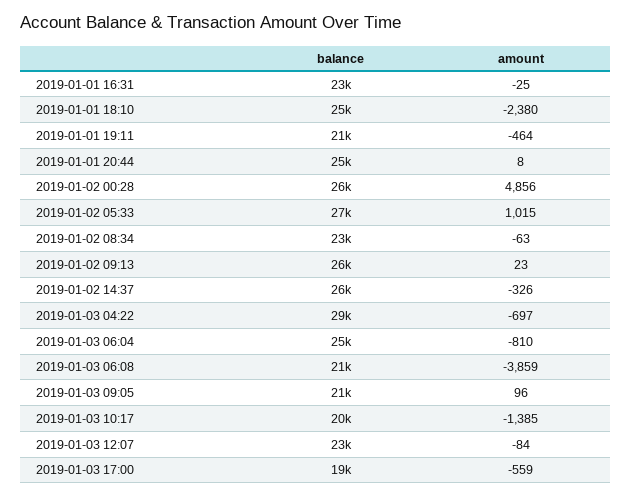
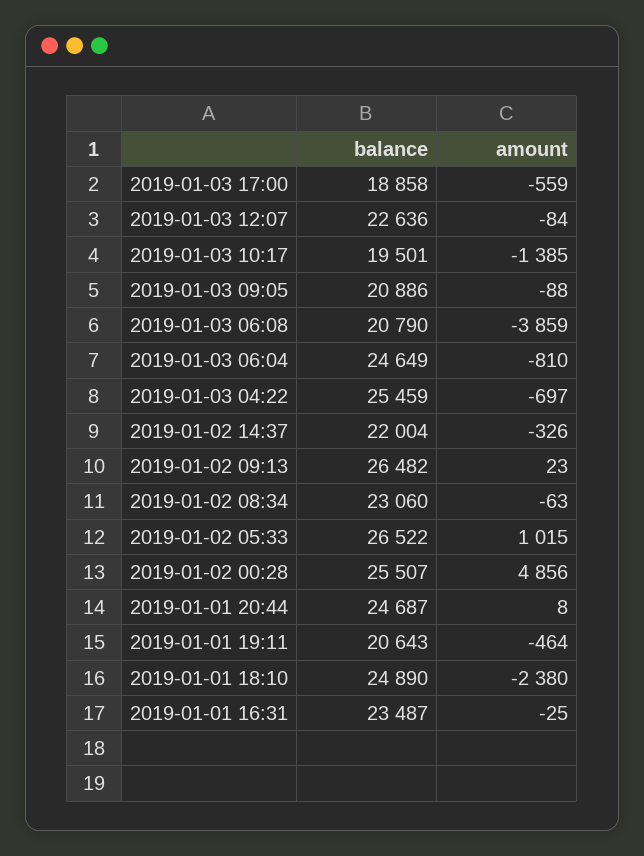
  {
    "balance": {
      "2019-01-01 16:31": 23487,
      "2019-01-01 18:10": 24890,
      "2019-01-01 19:11": 20643,
      "2019-01-01 20:44": 24687,
      "2019-01-02 00:28": 25507,
      "2019-01-02 05:33": 26522,
      "2019-01-02 08:34": 23060,
      "2019-01-02 09:13": 26482,
-     "2019-01-02 14:37": 26000,
+     "2019-01-02 14:37": 22004,
-     "2019-01-03 04:22": 29000,
+     "2019-01-03 04:22": 25459,
      "2019-01-03 06:04": 24649,
      "2019-01-03 06:08": 20790,
      "2019-01-03 09:05": 20886,
      "2019-01-03 10:17": 19501,
      "2019-01-03 12:07": 22636,
      "2019-01-03 17:00": 18858
    },
    "amount": {
      "2019-01-01 16:31": -25,
      "2019-01-01 18:10": -2380,
      "2019-01-01 19:11": -464,
      "2019-01-01 20:44": 8,
      "2019-01-02 00:28": 4856,
      "2019-01-02 05:33": 1015,
      "2019-01-02 08:34": -63,
      "2019-01-02 09:13": 23,
      "2019-01-02 14:37": -326,
      "2019-01-03 04:22": -697,
      "2019-01-03 06:04": -810,
      "2019-01-03 06:08": -3859,
-     "2019-01-03 09:05": 96,
+     "2019-01-03 09:05": -88,
      "2019-01-03 10:17": -1385,
      "2019-01-03 12:07": -84,
      "2019-01-03 17:00": -559
    }
  }

